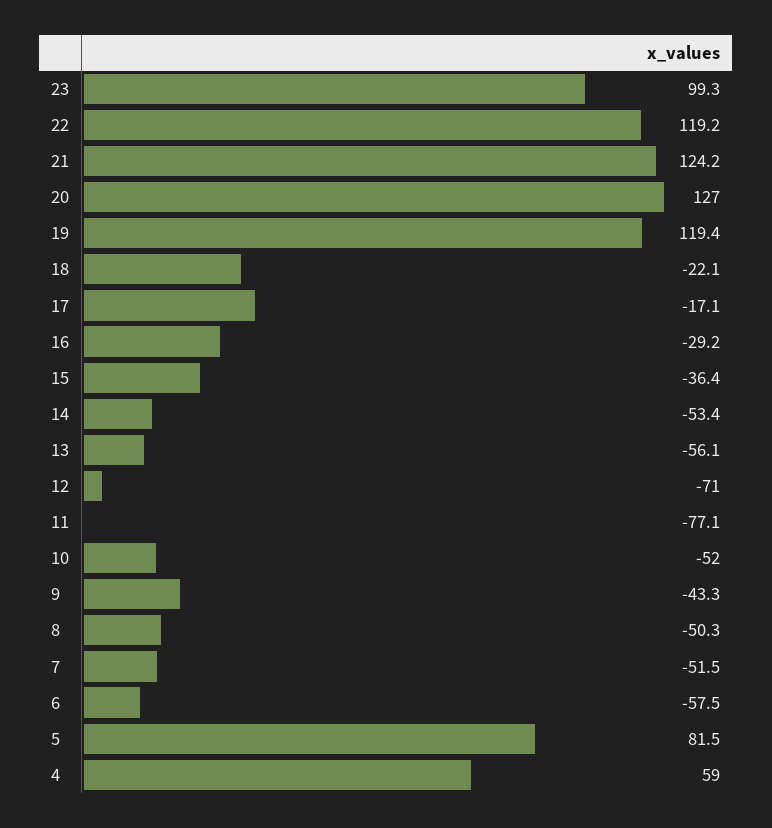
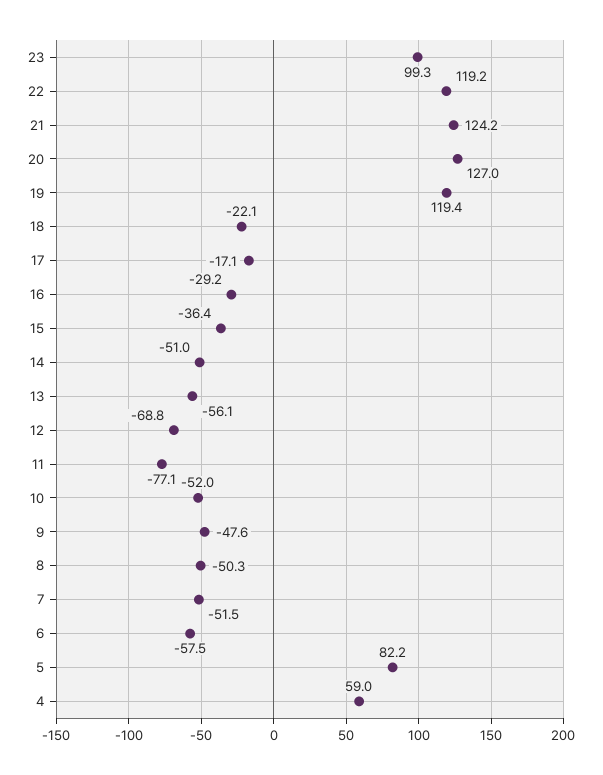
  {
    "23": 99.3,
    "22": 119.2,
    "21": 124.2,
    "20": 127,
    "19": 119.4,
    "18": -22.1,
    "17": -17.1,
    "16": -29.2,
    "15": -36.4,
-   "14": -53.4,
+   "14": -51,
    "13": -56.1,
-   "12": -71,
+   "12": -68.8,
    "11": -77.1,
    "10": -52,
-   "9": -43.3,
+   "9": -47.6,
    "8": -50.3,
    "7": -51.5,
    "6": -57.5,
-   "5": 81.5,
+   "5": 82.2,
    "4": 59
  }

